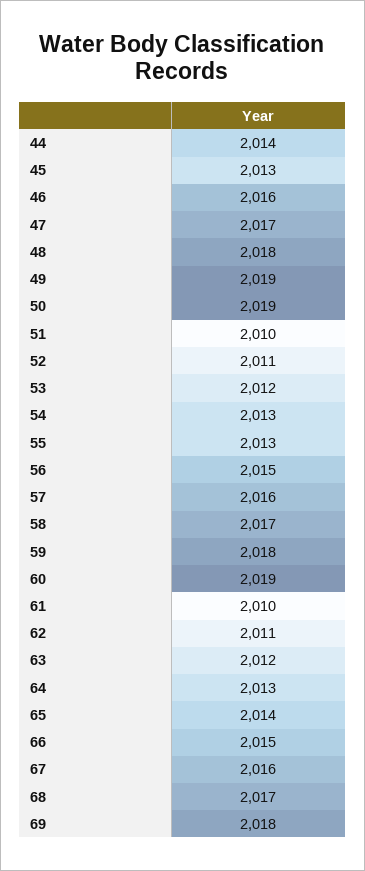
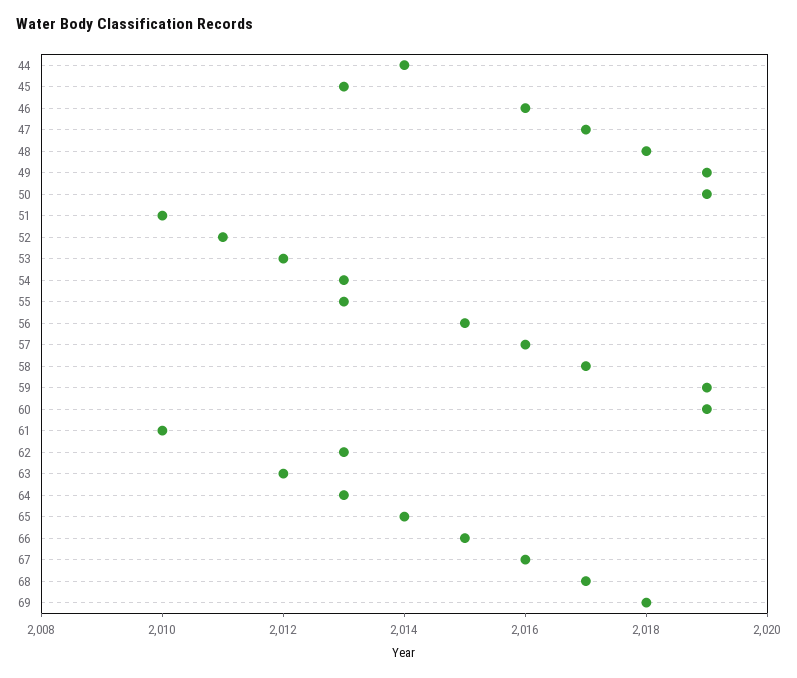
  {
    "44": 2014,
    "45": 2013,
    "46": 2016,
    "47": 2017,
    "48": 2018,
    "49": 2019,
    "50": 2019,
    "51": 2010,
    "52": 2011,
    "53": 2012,
    "54": 2013,
    "55": 2013,
    "56": 2015,
    "57": 2016,
    "58": 2017,
-   "59": 2018,
+   "59": 2019,
    "60": 2019,
    "61": 2010,
-   "62": 2011,
+   "62": 2013,
    "63": 2012,
    "64": 2013,
    "65": 2014,
    "66": 2015,
    "67": 2016,
    "68": 2017,
    "69": 2018
  }

